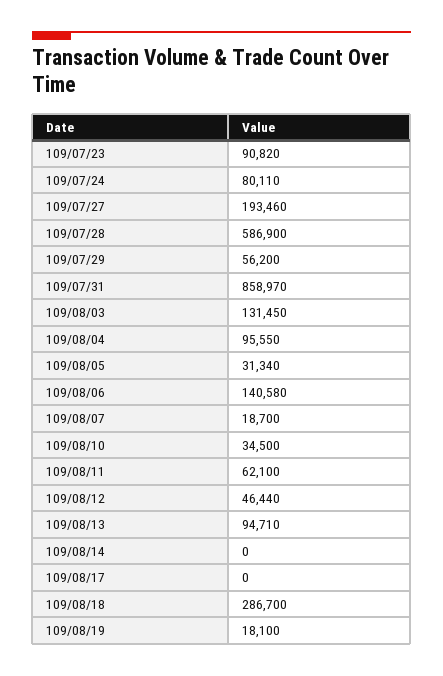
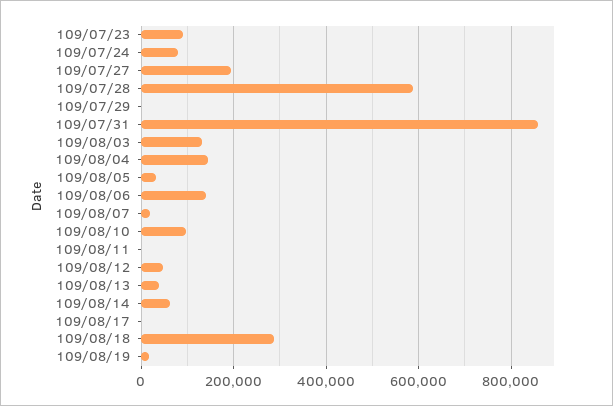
  {
    "109/07/23": 90820,
    "109/07/24": 80110,
    "109/07/27": 193460,
    "109/07/28": 586900,
-   "109/07/29": 56200,
+   "109/07/29": 0,
    "109/07/31": 858970,
    "109/08/03": 131450,
-   "109/08/04": 95550,
+   "109/08/04": 140000,
    "109/08/05": 31340,
    "109/08/06": 140580,
    "109/08/07": 18700,
-   "109/08/10": 34500,
+   "109/08/10": 100000,
-   "109/08/11": 62100,
+   "109/08/11": 0,
    "109/08/12": 46440,
-   "109/08/13": 94710,
+   "109/08/13": 40000,
-   "109/08/14": 0,
+   "109/08/14": 60000,
    "109/08/17": 0,
    "109/08/18": 286700,
    "109/08/19": 18100
  }

